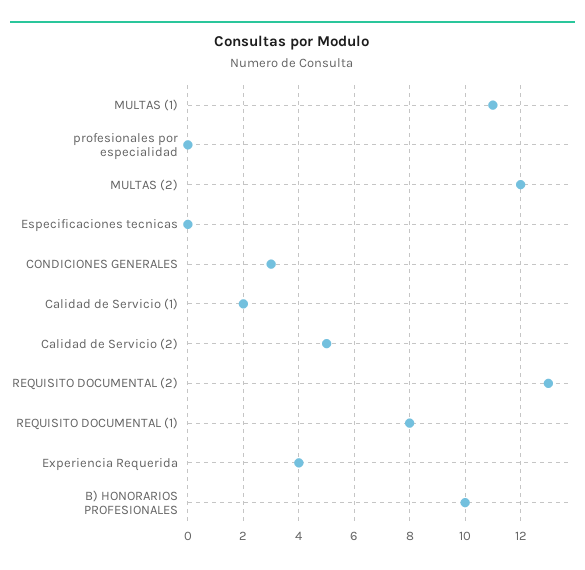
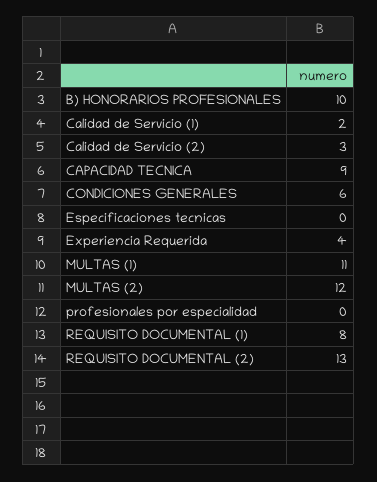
  {
    "MULTAS (1)": 11,
    "profesionales por especialidad": 0,
    "MULTAS (2)": 12,
    "Especificaciones tecnicas": 0,
-   "CONDICIONES GENERALES": 3,
+   "CONDICIONES GENERALES": 6,
    "Calidad de Servicio (1)": 2,
-   "Calidad de Servicio (2)": 5,
+   "Calidad de Servicio (2)": 3,
    "REQUISITO DOCUMENTAL (2)": 13,
    "REQUISITO DOCUMENTAL (1)": 8,
    "Experiencia Requerida": 4,
-   "B) HONORARIOS PROFESIONALES": 10
+   "B) HONORARIOS PROFESIONALES": 10,
+   "CAPACIDAD TECNICA": 9
  }

